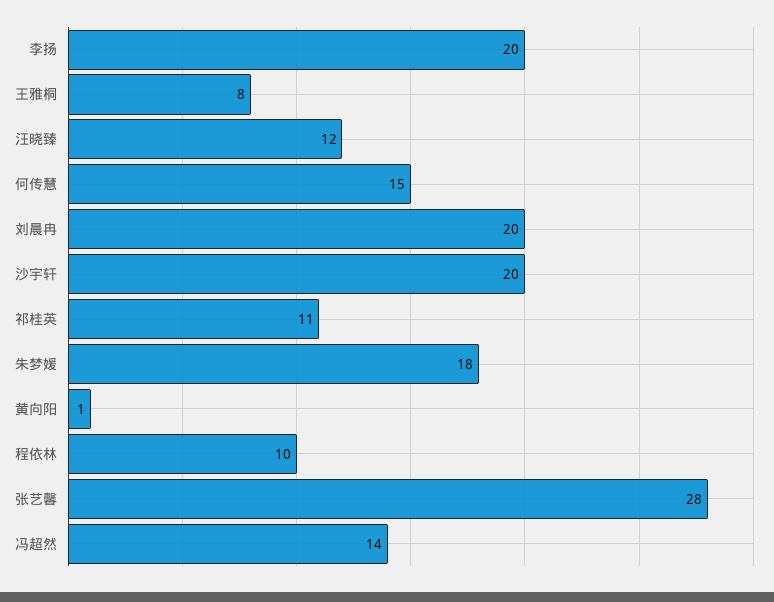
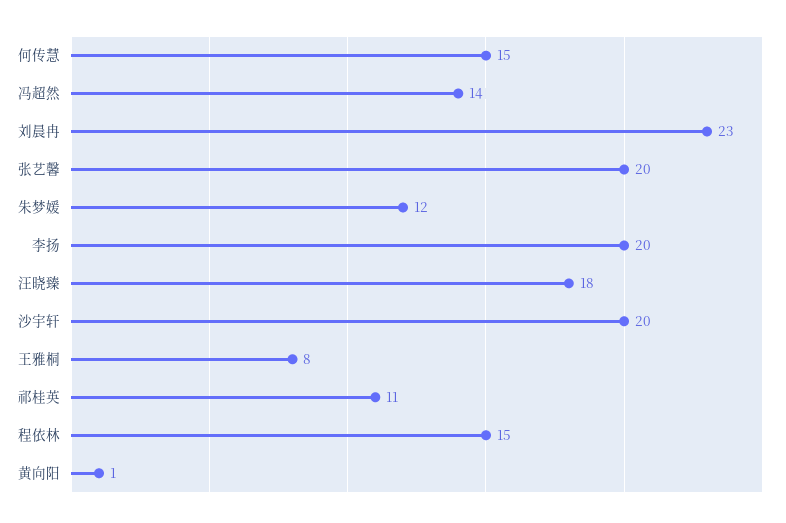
  {
    "李扬": 20,
    "王雅桐": 8,
-   "汪晓臻": 12,
+   "汪晓臻": 18,
    "何传慧": 15,
-   "刘晨冉": 20,
+   "刘晨冉": 23,
    "沙宇轩": 20,
    "祁桂英": 11,
-   "朱梦媛": 18,
+   "朱梦媛": 12,
    "黄向阳": 1,
-   "程依林": 10,
+   "程依林": 15,
-   "张艺馨": 28,
+   "张艺馨": 20,
    "冯超然": 14
  }

